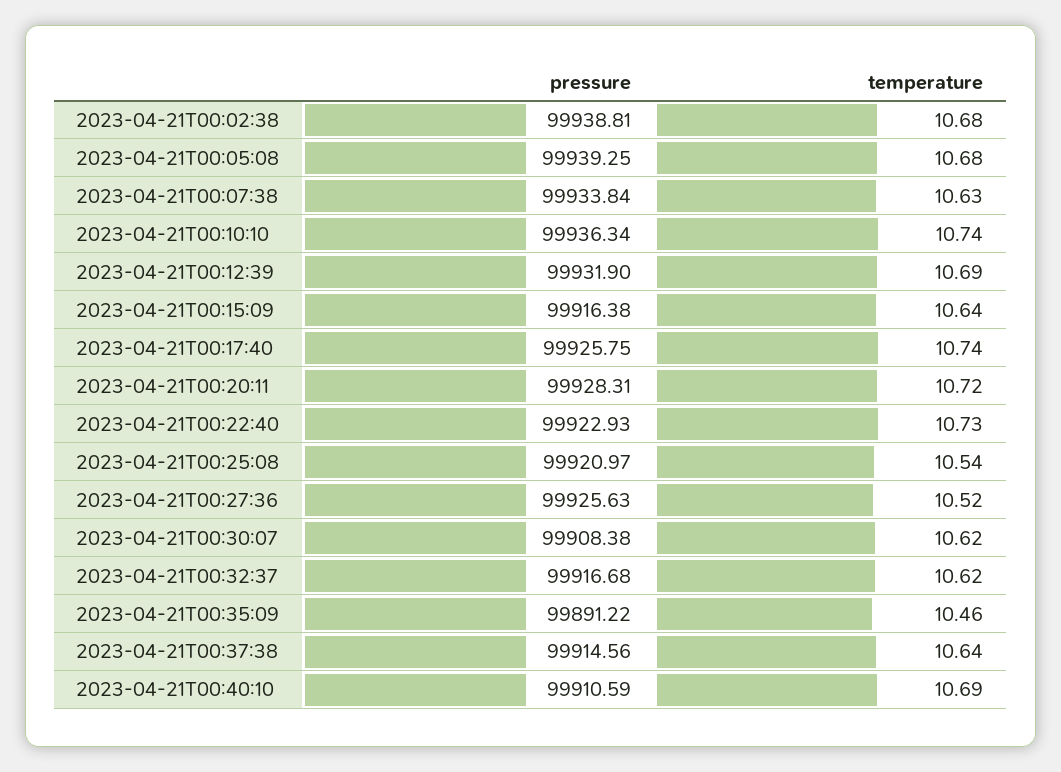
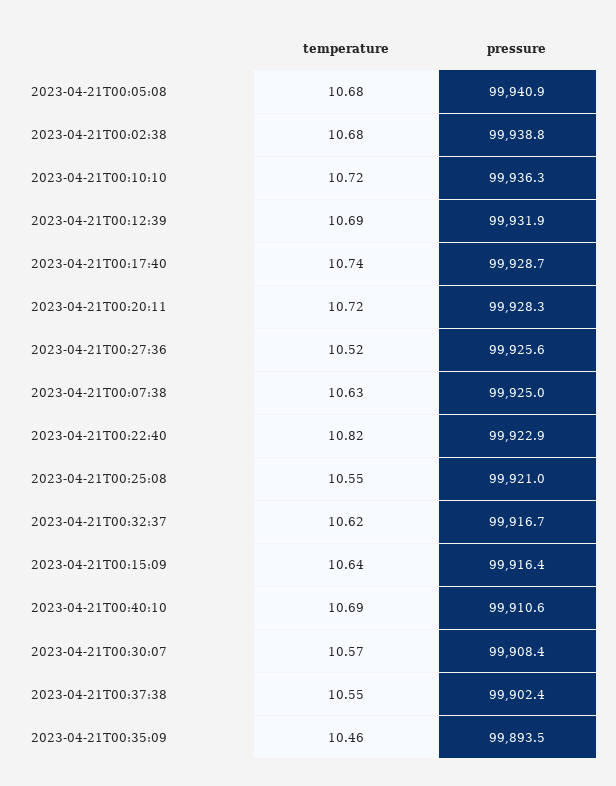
  {
    "pressure": {
      "2023-04-21T00:02:38": 99938.81,
-     "2023-04-21T00:05:08": 99939.25,
+     "2023-04-21T00:05:08": 99940.9,
-     "2023-04-21T00:07:38": 99933.84,
+     "2023-04-21T00:07:38": 99925,
      "2023-04-21T00:10:10": 99936.34,
      "2023-04-21T00:12:39": 99931.9,
      "2023-04-21T00:15:09": 99916.38,
-     "2023-04-21T00:17:40": 99925.75,
+     "2023-04-21T00:17:40": 99928.7,
      "2023-04-21T00:20:11": 99928.31,
      "2023-04-21T00:22:40": 99922.93,
      "2023-04-21T00:25:08": 99920.97,
      "2023-04-21T00:27:36": 99925.63,
      "2023-04-21T00:30:07": 99908.38,
      "2023-04-21T00:32:37": 99916.68,
-     "2023-04-21T00:35:09": 99891.22,
+     "2023-04-21T00:35:09": 99893.5,
-     "2023-04-21T00:37:38": 99914.56,
+     "2023-04-21T00:37:38": 99902.4,
      "2023-04-21T00:40:10": 99910.59
    },
    "temperature": {
      "2023-04-21T00:02:38": 10.68,
      "2023-04-21T00:05:08": 10.68,
      "2023-04-21T00:07:38": 10.63,
-     "2023-04-21T00:10:10": 10.74,
+     "2023-04-21T00:10:10": 10.72,
      "2023-04-21T00:12:39": 10.69,
      "2023-04-21T00:15:09": 10.64,
      "2023-04-21T00:17:40": 10.74,
      "2023-04-21T00:20:11": 10.72,
-     "2023-04-21T00:22:40": 10.73,
+     "2023-04-21T00:22:40": 10.82,
-     "2023-04-21T00:25:08": 10.54,
+     "2023-04-21T00:25:08": 10.55,
      "2023-04-21T00:27:36": 10.52,
-     "2023-04-21T00:30:07": 10.62,
+     "2023-04-21T00:30:07": 10.57,
      "2023-04-21T00:32:37": 10.62,
      "2023-04-21T00:35:09": 10.46,
-     "2023-04-21T00:37:38": 10.64,
+     "2023-04-21T00:37:38": 10.55,
      "2023-04-21T00:40:10": 10.69
    }
  }

